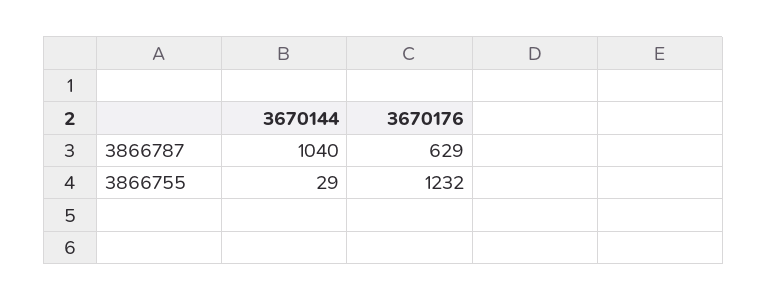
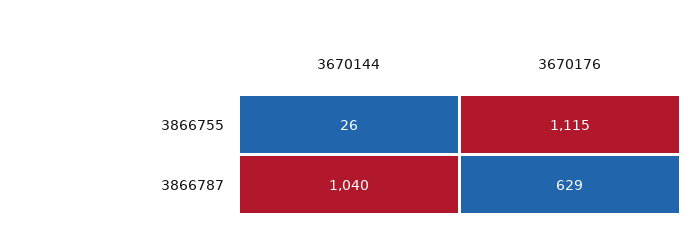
  {
    "3670144": {
      "3866787": 1040,
-     "3866755": 29
+     "3866755": 26
    },
    "3670176": {
      "3866787": 629,
-     "3866755": 1232
+     "3866755": 1115
    }
  }

